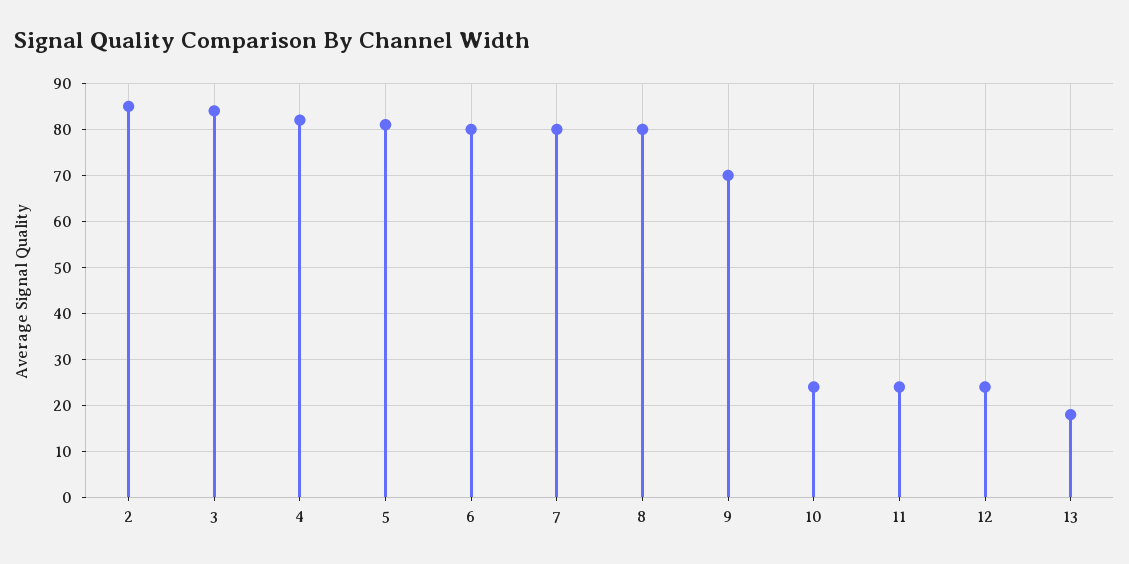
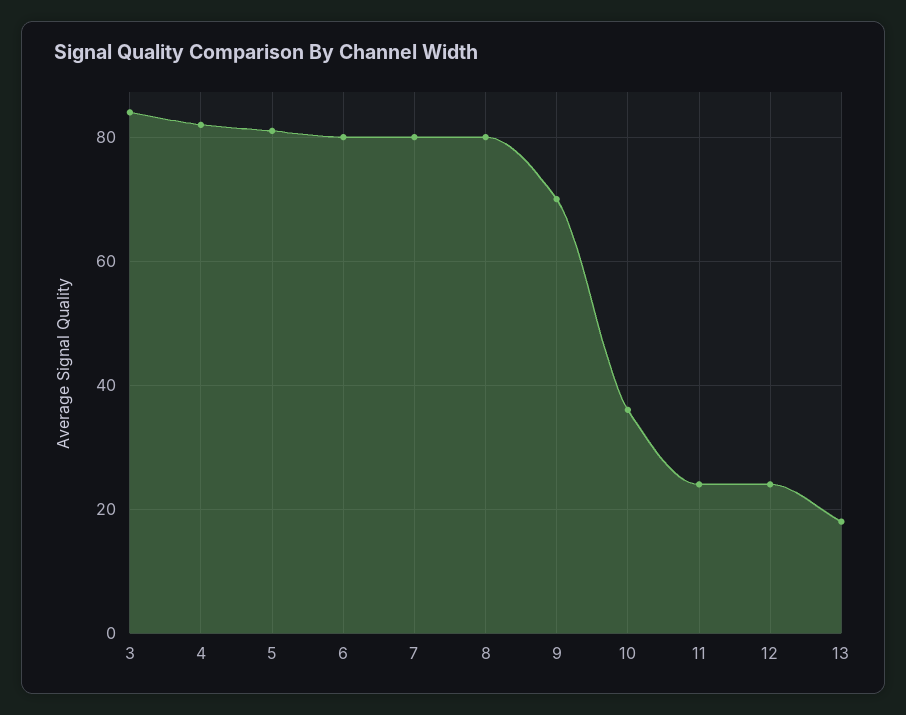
  {
-   "2": 85,
    "3": 85,
    "4": 80,
    "5": 80,
    "6": 80,
    "7": 80,
    "8": 80,
    "9": 70,
-   "10": 25,
+   "10": 35,
    "11": 25,
    "12": 25,
    "13": 20
  }

